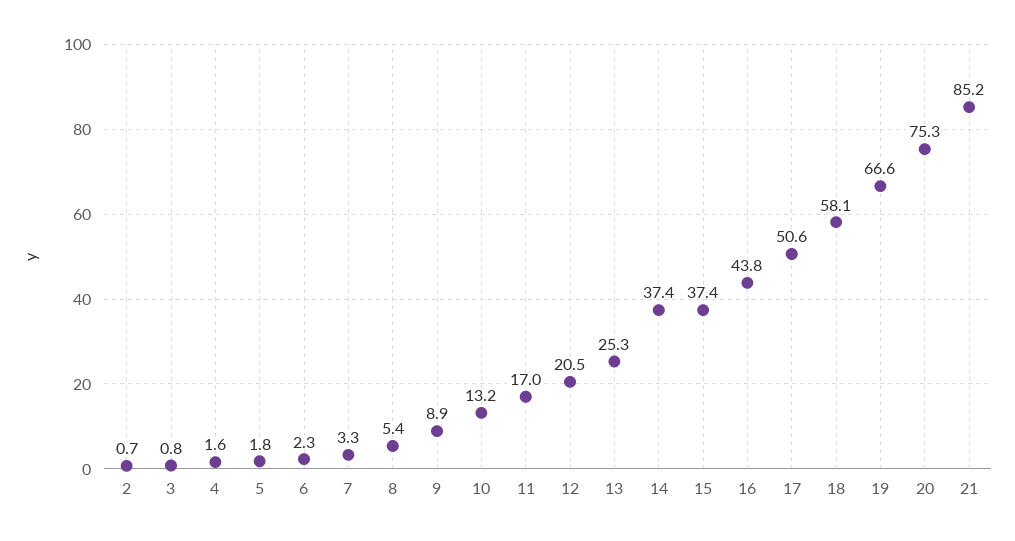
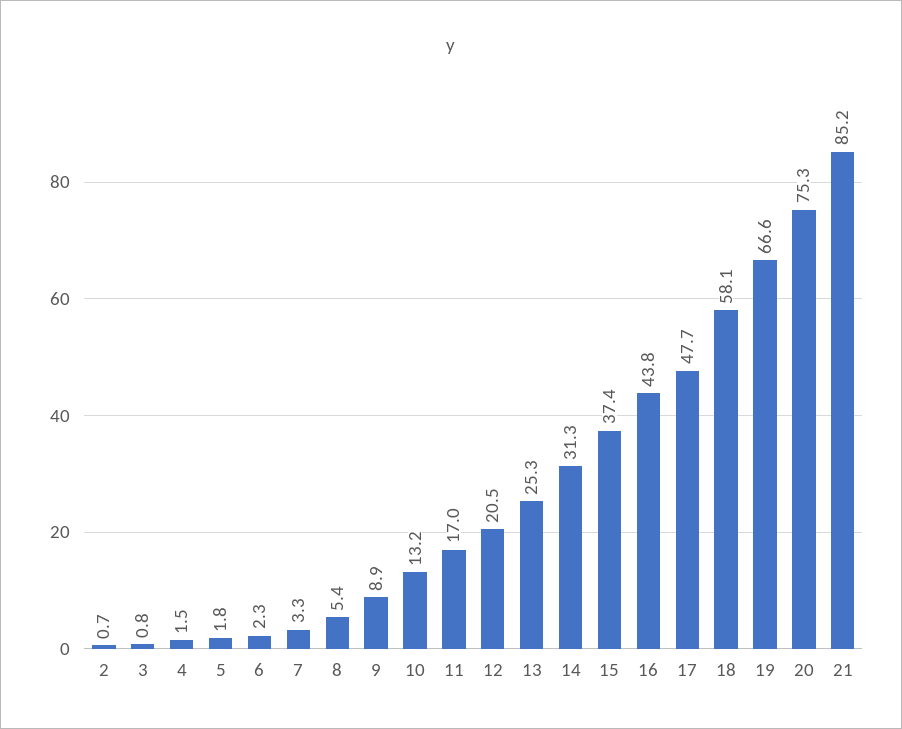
  {
    "2": 0.7,
    "3": 0.8,
-   "4": 1.6,
+   "4": 1.5,
    "5": 1.8,
    "6": 2.3,
    "7": 3.3,
    "8": 5.4,
    "9": 8.9,
    "10": 13.2,
    "11": 17,
    "12": 20.5,
    "13": 25.3,
-   "14": 37.4,
+   "14": 31.3,
    "15": 37.4,
    "16": 43.8,
-   "17": 50.6,
+   "17": 47.7,
    "18": 58.1,
    "19": 66.6,
    "20": 75.3,
    "21": 85.2
  }

